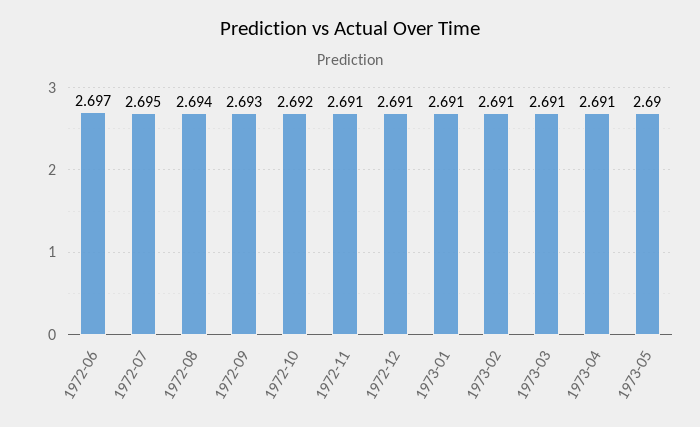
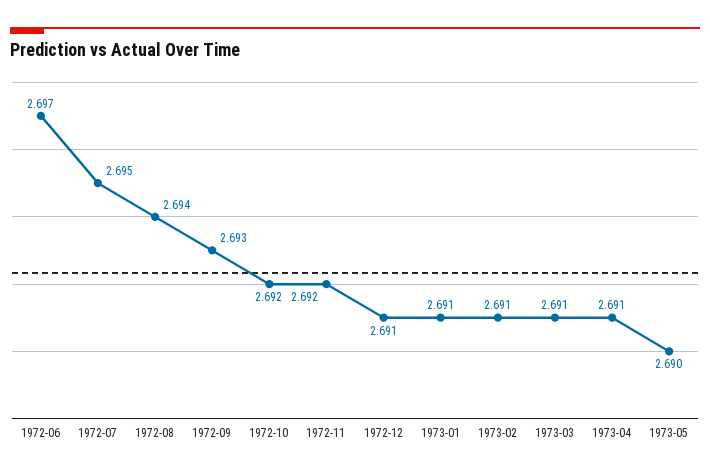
  {
    "1972-06": 2.697,
    "1972-07": 2.695,
    "1972-08": 2.694,
    "1972-09": 2.693,
    "1972-10": 2.692,
-   "1972-11": 2.691,
+   "1972-11": 2.692,
    "1972-12": 2.691,
    "1973-01": 2.691,
    "1973-02": 2.691,
    "1973-03": 2.691,
    "1973-04": 2.691,
    "1973-05": 2.69
  }

